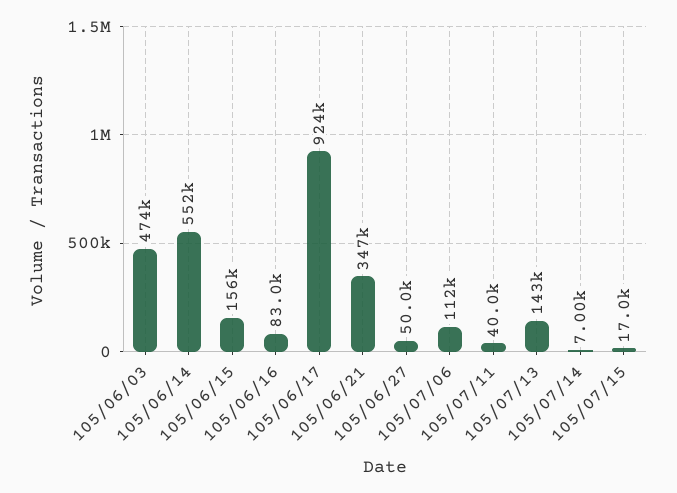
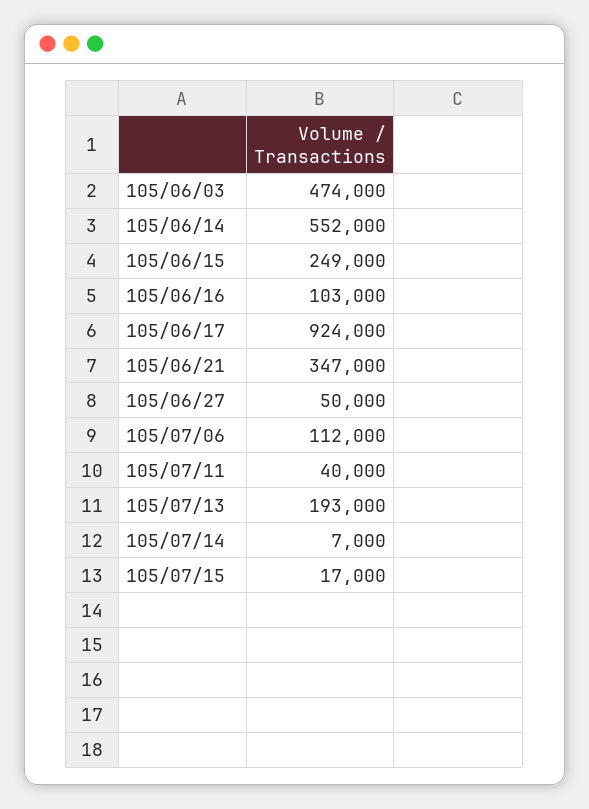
  {
    "105/06/03": 474000,
    "105/06/14": 552000,
-   "105/06/15": 156000,
+   "105/06/15": 249000,
-   "105/06/16": 83000,
+   "105/06/16": 103000,
    "105/06/17": 924000,
    "105/06/21": 347000,
    "105/06/27": 50000,
    "105/07/06": 112000,
    "105/07/11": 40000,
-   "105/07/13": 143000,
+   "105/07/13": 193000,
    "105/07/14": 7000,
    "105/07/15": 17000
  }

